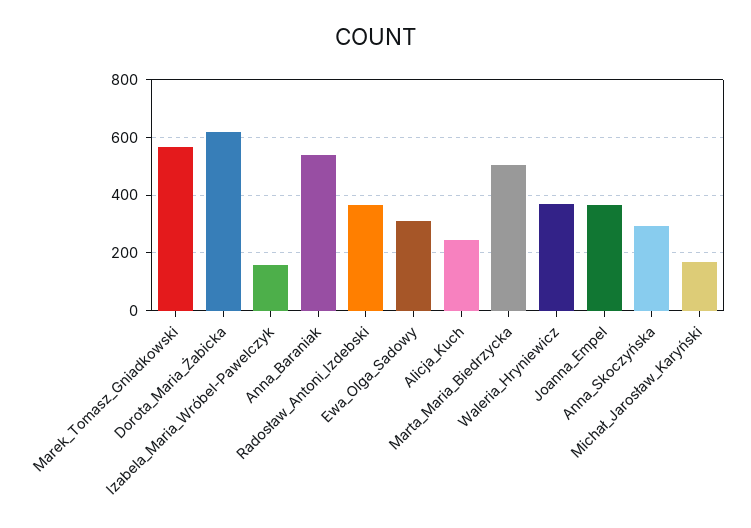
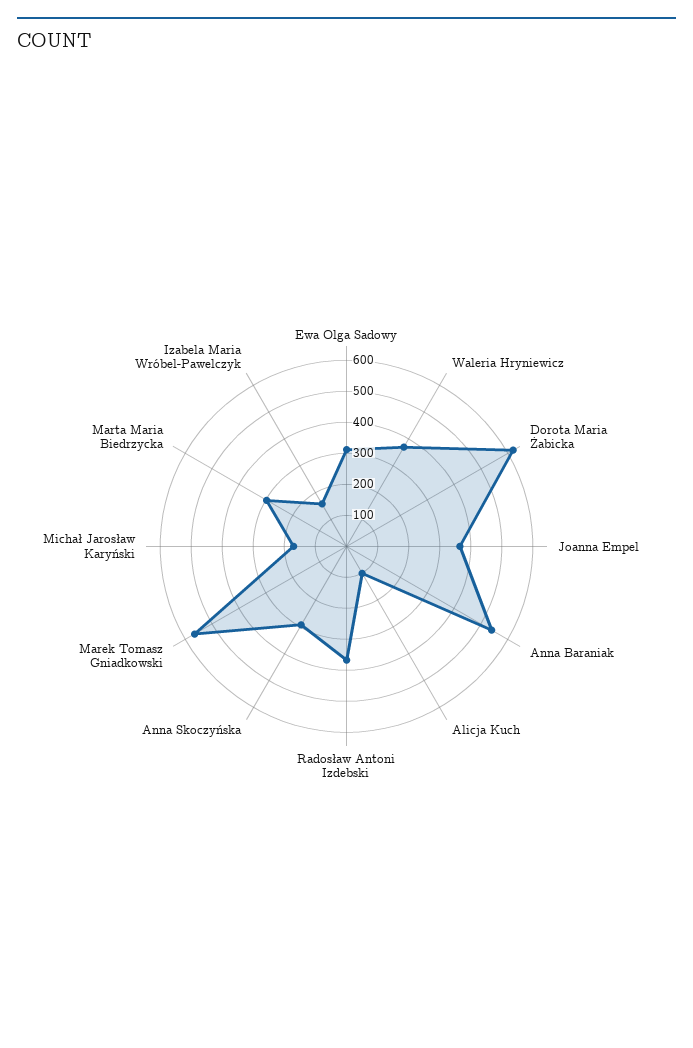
  {
    "Marek_Tomasz_Gniadkowski": 575,
    "Dorota_Maria_Żabicka": 625,
    "Izabela_Maria_Wróbel-Pawelczyk": 150,
    "Anna_Baraniak": 550,
    "Radosław_Antoni_Izdebski": 375,
    "Ewa_Olga_Sadowy": 300,
-   "Alicja_Kuch": 250,
+   "Alicja_Kuch": 100,
-   "Marta_Maria_Biedrzycka": 500,
+   "Marta_Maria_Biedrzycka": 300,
    "Waleria_Hryniewicz": 375,
    "Joanna_Empel": 375,
    "Anna_Skoczyńska": 300,
    "Michał_Jarosław_Karyński": 175
  }

